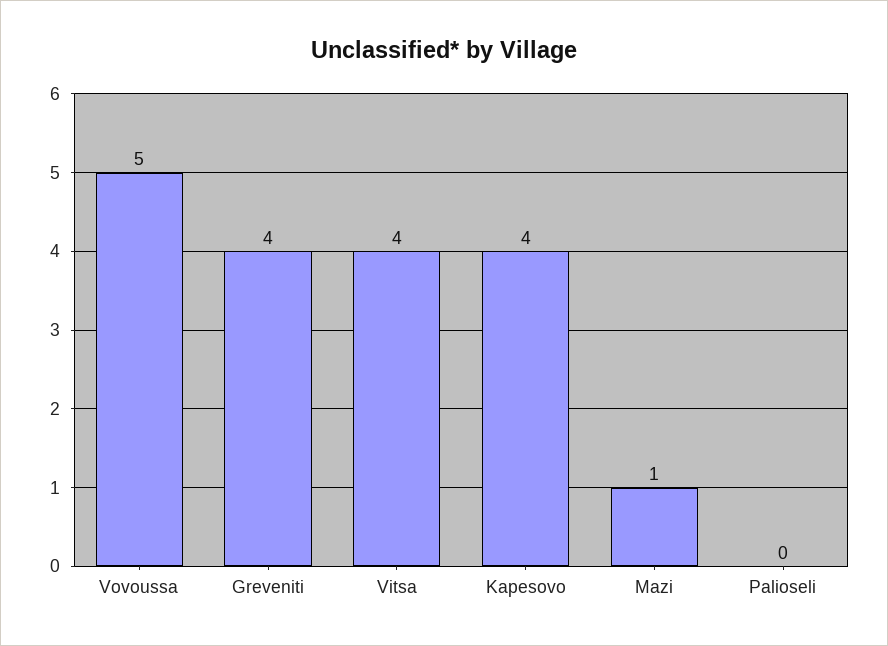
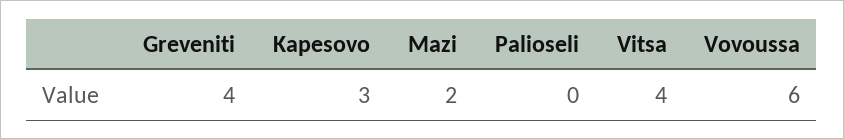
  {
-   "Vovoussa": 5,
+   "Vovoussa": 6,
    "Greveniti": 4,
    "Vitsa": 4,
-   "Kapesovo": 4,
+   "Kapesovo": 3,
-   "Mazi": 1,
+   "Mazi": 2,
    "Palioseli": 0
  }

